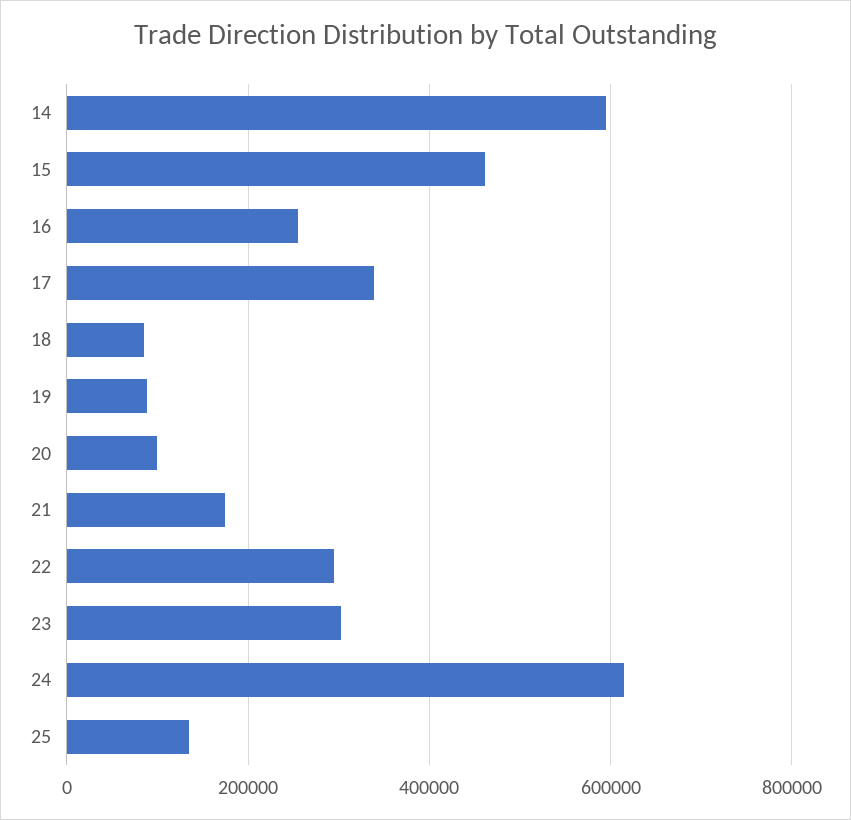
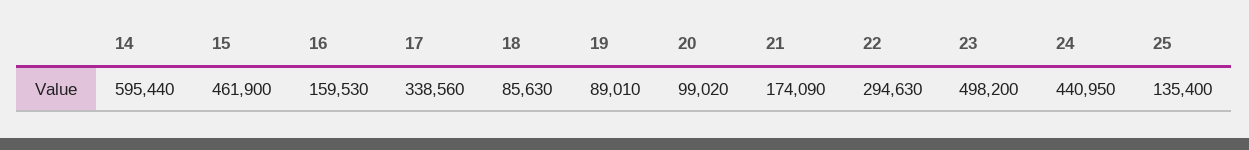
  {
    "14": 595440,
    "15": 461900,
-   "16": 260000,
+   "16": 159530,
    "17": 338560,
    "18": 85630,
    "19": 89010,
    "20": 99020,
    "21": 174090,
    "22": 294630,
-   "23": 300000,
+   "23": 498200,
-   "24": 620000,
+   "24": 440950,
    "25": 135400
  }

